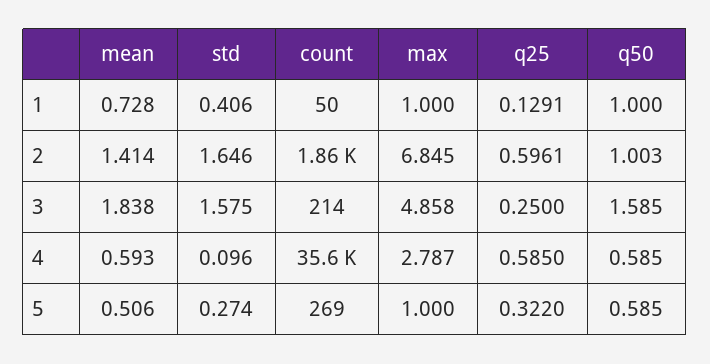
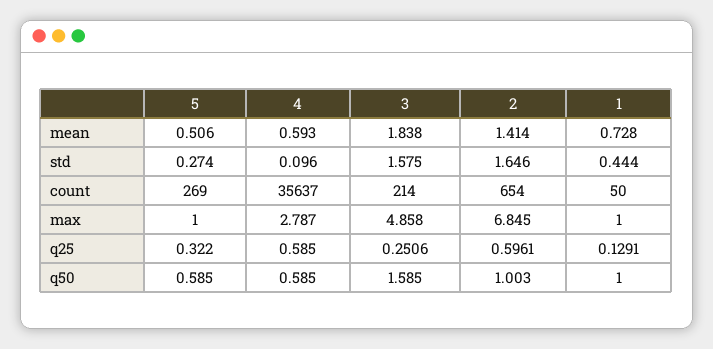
  {
    "mean": {
      "1": 0.728,
      "2": 1.414,
      "3": 1.838,
      "4": 0.593,
      "5": 0.506
    },
    "std": {
-     "1": 0.406,
+     "1": 0.444,
      "2": 1.646,
      "3": 1.575,
      "4": 0.096,
      "5": 0.274
    },
    "count": {
      "1": 50,
-     "2": 1860,
+     "2": 654,
      "3": 214,
      "4": 35637,
      "5": 269
    },
    "max": {
      "1": 1,
      "2": 6.845,
      "3": 4.858,
      "4": 2.787,
      "5": 1
    },
    "q25": {
      "1": 0.1291,
      "2": 0.5961,
-     "3": 0.25,
+     "3": 0.2506,
      "4": 0.585,
      "5": 0.322
    },
    "q50": {
      "1": 1,
      "2": 1.003,
      "3": 1.585,
      "4": 0.585,
      "5": 0.585
    }
  }

